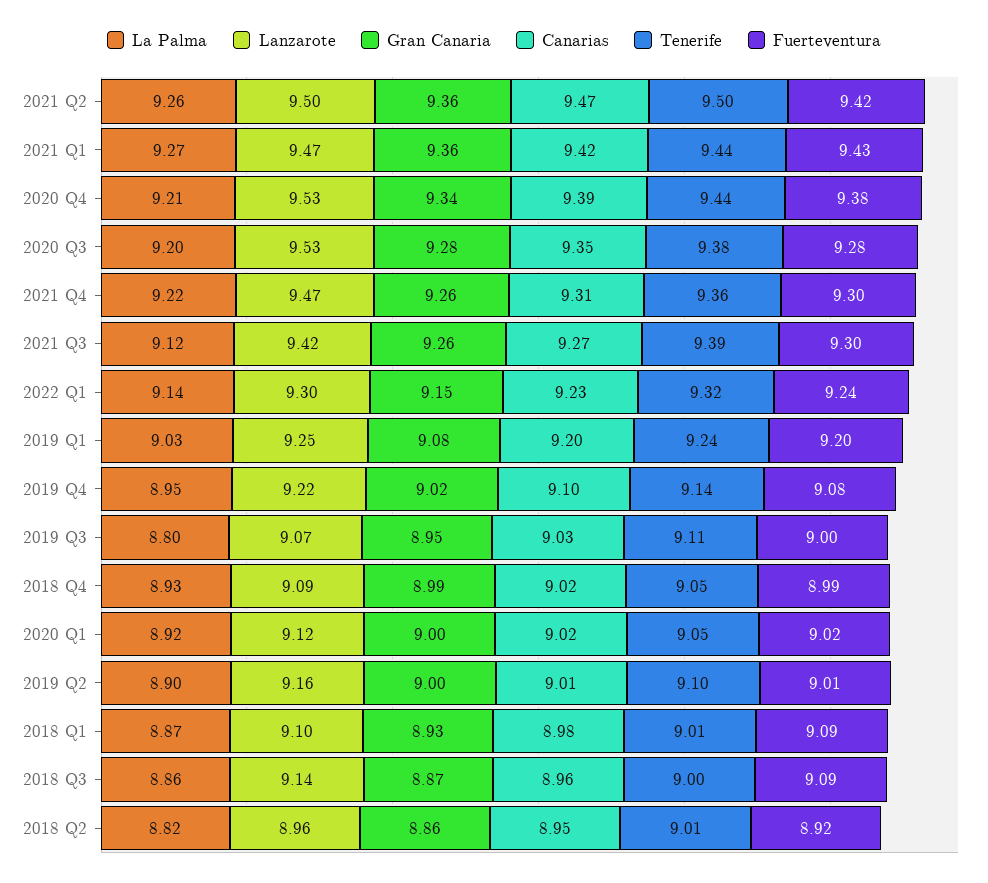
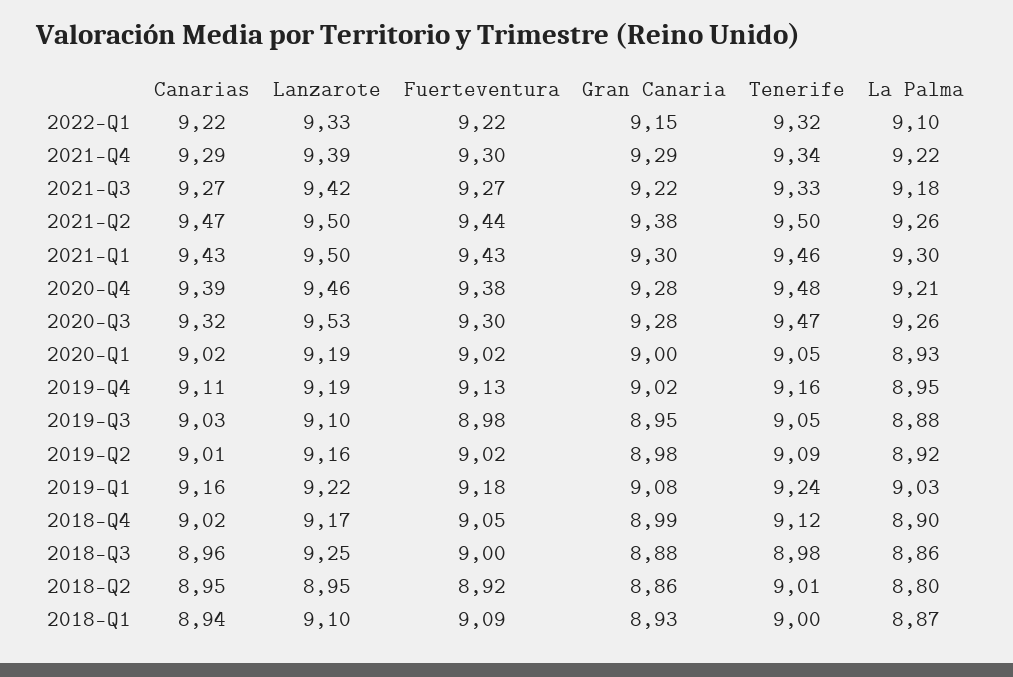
  {
    "La Palma": {
      "2021 Q2": 9.26,
-     "2021 Q1": 9.27,
+     "2021 Q1": 9.3,
      "2020 Q4": 9.21,
-     "2020 Q3": 9.2,
+     "2020 Q3": 9.26,
      "2021 Q4": 9.22,
-     "2021 Q3": 9.12,
+     "2021 Q3": 9.18,
-     "2022 Q1": 9.14,
+     "2022 Q1": 9.1,
      "2019 Q1": 9.03,
      "2019 Q4": 8.95,
-     "2019 Q3": 8.8,
+     "2019 Q3": 8.88,
-     "2018 Q4": 8.93,
+     "2018 Q4": 8.9,
-     "2020 Q1": 8.92,
+     "2020 Q1": 8.93,
-     "2019 Q2": 8.9,
+     "2019 Q2": 8.92,
      "2018 Q1": 8.87,
      "2018 Q3": 8.86,
-     "2018 Q2": 8.82
+     "2018 Q2": 8.8
    },
    "Lanzarote": {
      "2021 Q2": 9.5,
-     "2021 Q1": 9.47,
+     "2021 Q1": 9.5,
-     "2020 Q4": 9.53,
+     "2020 Q4": 9.46,
      "2020 Q3": 9.53,
-     "2021 Q4": 9.47,
+     "2021 Q4": 9.39,
      "2021 Q3": 9.42,
-     "2022 Q1": 9.3,
+     "2022 Q1": 9.33,
-     "2019 Q1": 9.25,
+     "2019 Q1": 9.22,
-     "2019 Q4": 9.22,
+     "2019 Q4": 9.19,
-     "2019 Q3": 9.07,
+     "2019 Q3": 9.1,
-     "2018 Q4": 9.09,
+     "2018 Q4": 9.17,
-     "2020 Q1": 9.12,
+     "2020 Q1": 9.19,
      "2019 Q2": 9.16,
      "2018 Q1": 9.1,
-     "2018 Q3": 9.14,
+     "2018 Q3": 9.25,
-     "2018 Q2": 8.96
+     "2018 Q2": 8.95
    },
    "Gran Canaria": {
-     "2021 Q2": 9.36,
+     "2021 Q2": 9.38,
-     "2021 Q1": 9.36,
+     "2021 Q1": 9.3,
-     "2020 Q4": 9.34,
+     "2020 Q4": 9.28,
      "2020 Q3": 9.28,
-     "2021 Q4": 9.26,
+     "2021 Q4": 9.29,
-     "2021 Q3": 9.26,
+     "2021 Q3": 9.22,
      "2022 Q1": 9.15,
      "2019 Q1": 9.08,
      "2019 Q4": 9.02,
      "2019 Q3": 8.95,
      "2018 Q4": 8.99,
      "2020 Q1": 9,
-     "2019 Q2": 9,
+     "2019 Q2": 8.98,
      "2018 Q1": 8.93,
-     "2018 Q3": 8.87,
+     "2018 Q3": 8.88,
      "2018 Q2": 8.86
    },
    "Canarias": {
      "2021 Q2": 9.47,
-     "2021 Q1": 9.42,
+     "2021 Q1": 9.43,
      "2020 Q4": 9.39,
-     "2020 Q3": 9.35,
+     "2020 Q3": 9.32,
-     "2021 Q4": 9.31,
+     "2021 Q4": 9.29,
      "2021 Q3": 9.27,
-     "2022 Q1": 9.23,
+     "2022 Q1": 9.22,
-     "2019 Q1": 9.2,
+     "2019 Q1": 9.16,
-     "2019 Q4": 9.1,
+     "2019 Q4": 9.11,
      "2019 Q3": 9.03,
      "2018 Q4": 9.02,
      "2020 Q1": 9.02,
      "2019 Q2": 9.01,
-     "2018 Q1": 8.98,
+     "2018 Q1": 8.94,
      "2018 Q3": 8.96,
      "2018 Q2": 8.95
    },
    "Tenerife": {
      "2021 Q2": 9.5,
-     "2021 Q1": 9.44,
+     "2021 Q1": 9.46,
-     "2020 Q4": 9.44,
+     "2020 Q4": 9.48,
-     "2020 Q3": 9.38,
+     "2020 Q3": 9.47,
-     "2021 Q4": 9.36,
+     "2021 Q4": 9.34,
-     "2021 Q3": 9.39,
+     "2021 Q3": 9.33,
      "2022 Q1": 9.32,
      "2019 Q1": 9.24,
-     "2019 Q4": 9.14,
+     "2019 Q4": 9.16,
-     "2019 Q3": 9.11,
+     "2019 Q3": 9.05,
-     "2018 Q4": 9.05,
+     "2018 Q4": 9.12,
      "2020 Q1": 9.05,
-     "2019 Q2": 9.1,
+     "2019 Q2": 9.09,
-     "2018 Q1": 9.01,
+     "2018 Q1": 9,
-     "2018 Q3": 9,
+     "2018 Q3": 8.98,
      "2018 Q2": 9.01
    },
    "Fuerteventura": {
-     "2021 Q2": 9.42,
+     "2021 Q2": 9.44,
      "2021 Q1": 9.43,
      "2020 Q4": 9.38,
-     "2020 Q3": 9.28,
+     "2020 Q3": 9.3,
      "2021 Q4": 9.3,
-     "2021 Q3": 9.3,
+     "2021 Q3": 9.27,
-     "2022 Q1": 9.24,
+     "2022 Q1": 9.22,
-     "2019 Q1": 9.2,
+     "2019 Q1": 9.18,
-     "2019 Q4": 9.08,
+     "2019 Q4": 9.13,
-     "2019 Q3": 9,
+     "2019 Q3": 8.98,
-     "2018 Q4": 8.99,
+     "2018 Q4": 9.05,
      "2020 Q1": 9.02,
-     "2019 Q2": 9.01,
+     "2019 Q2": 9.02,
      "2018 Q1": 9.09,
-     "2018 Q3": 9.09,
+     "2018 Q3": 9,
      "2018 Q2": 8.92
    }
  }

